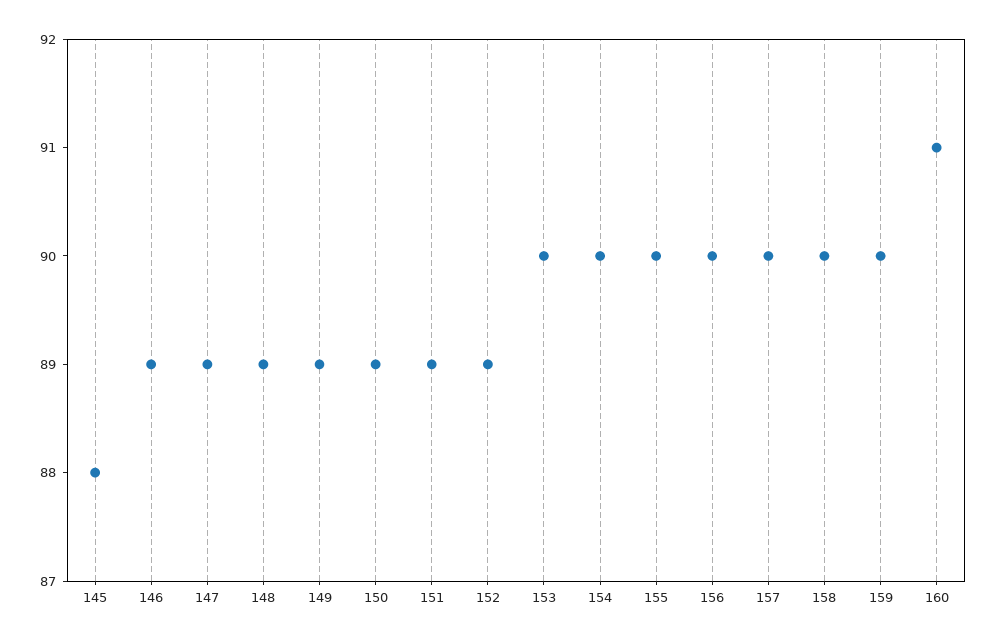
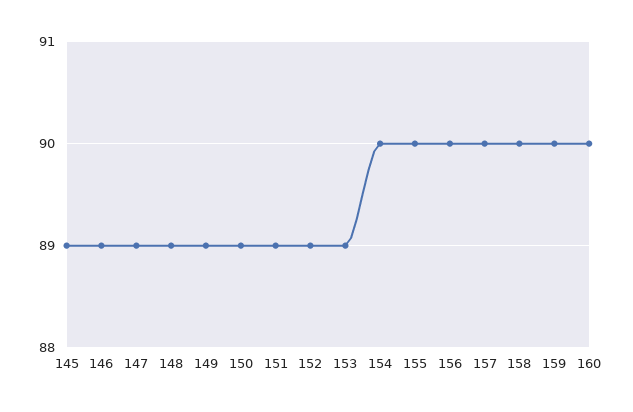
  {
-   "145": 88,
+   "145": 89,
    "146": 89,
    "147": 89,
    "148": 89,
    "149": 89,
    "150": 89,
    "151": 89,
    "152": 89,
-   "153": 90,
+   "153": 89,
    "154": 90,
    "155": 90,
    "156": 90,
    "157": 90,
    "158": 90,
    "159": 90,
-   "160": 91
+   "160": 90
  }

